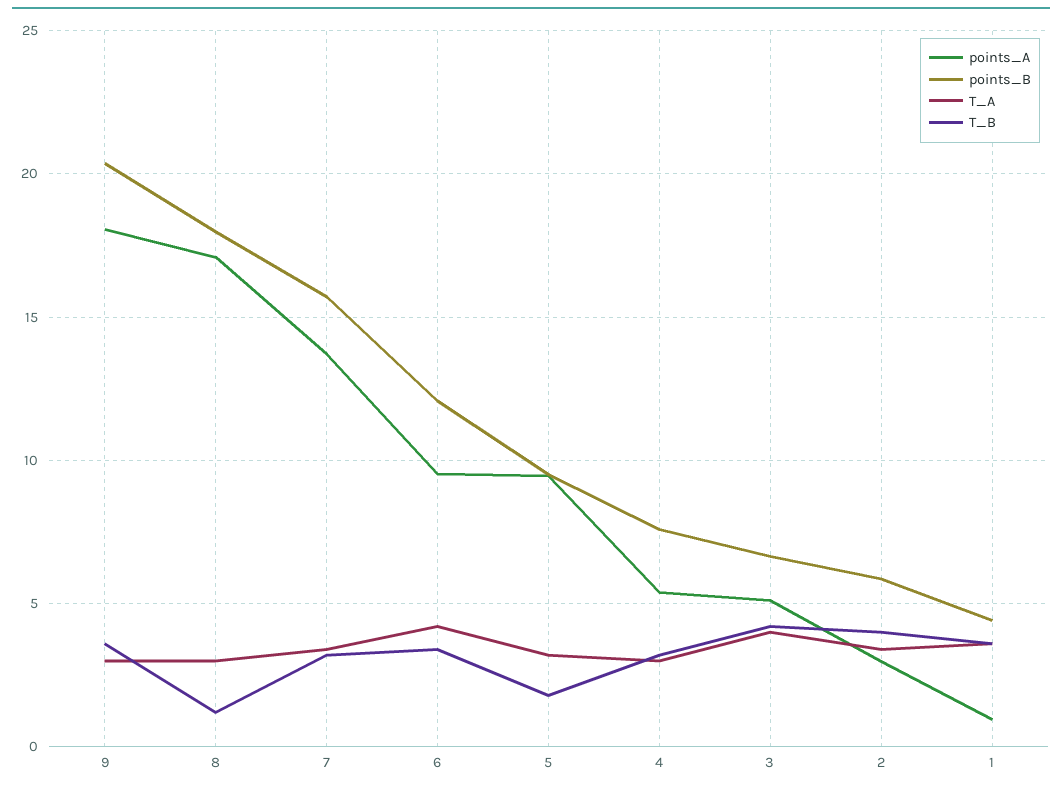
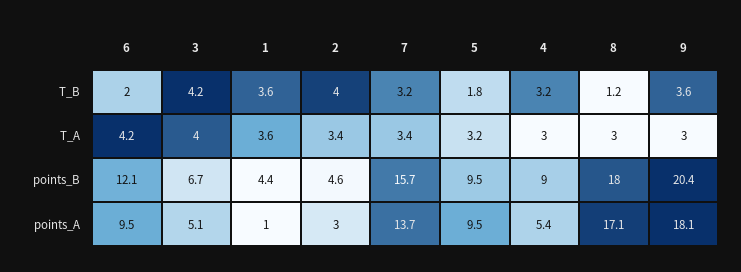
  {
    "points_A": {
      "9": 18.1,
      "8": 17.1,
      "7": 13.7,
      "6": 9.5,
      "5": 9.5,
      "4": 5.4,
      "3": 5.1,
      "2": 3,
      "1": 1
    },
    "points_B": {
      "9": 20.4,
      "8": 18,
      "7": 15.7,
      "6": 12.1,
      "5": 9.5,
-     "4": 7.5,
+     "4": 9,
      "3": 6.7,
-     "2": 6,
+     "2": 4.6,
      "1": 4.4
    },
    "T_A": {
      "9": 3,
      "8": 3,
      "7": 3.4,
      "6": 4.2,
      "5": 3.2,
      "4": 3,
      "3": 4,
      "2": 3.4,
      "1": 3.6
    },
    "T_B": {
      "9": 3.6,
      "8": 1.2,
      "7": 3.2,
-     "6": 3.5,
+     "6": 2,
      "5": 1.8,
      "4": 3.2,
      "3": 4.2,
      "2": 4,
      "1": 3.6
    }
  }

